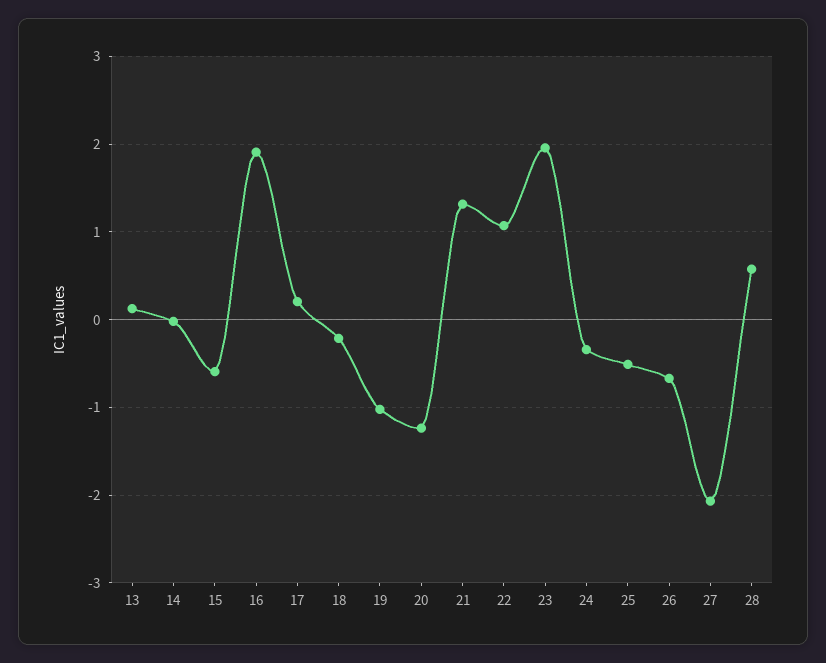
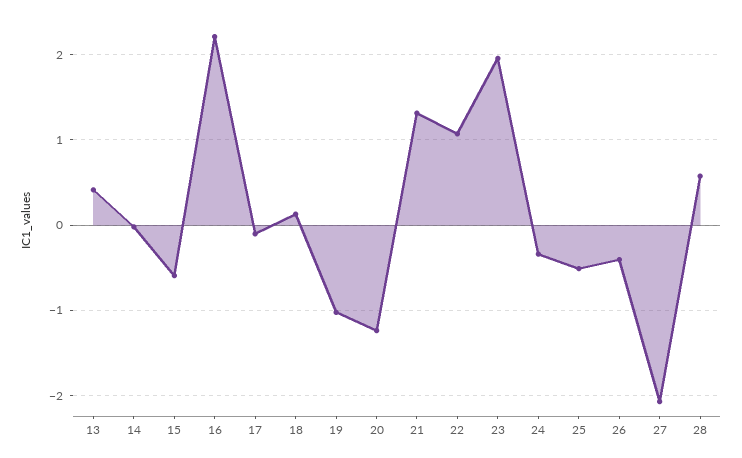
  {
-   "13": 0.1,
+   "13": 0.4,
    "14": 0,
    "15": -0.6,
-   "16": 1.9,
+   "16": 2.2,
-   "17": 0.2,
+   "17": -0.1,
-   "18": -0.2,
+   "18": 0.1,
    "19": -1,
    "20": -1.2,
    "21": 1.3,
    "22": 1.1,
    "23": 2,
    "24": -0.3,
    "25": -0.5,
-   "26": -0.7,
+   "26": -0.4,
    "27": -2.1,
    "28": 0.6
  }

